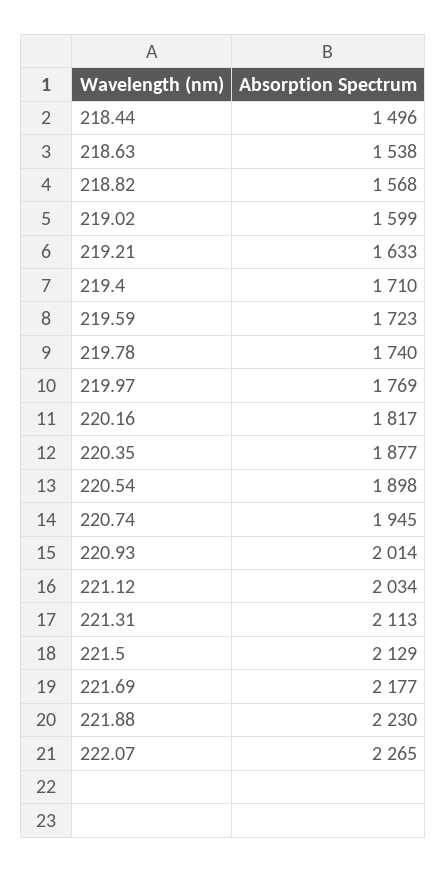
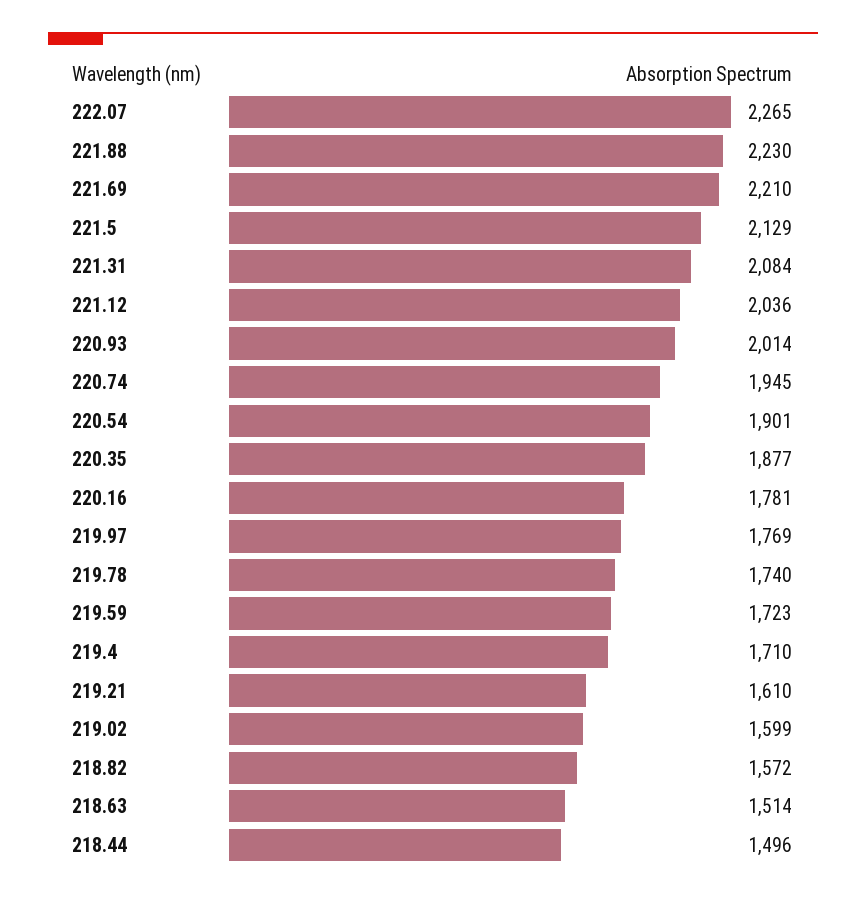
  {
    "218.44": 1496,
-   "218.63": 1538,
+   "218.63": 1514,
-   "218.82": 1568,
+   "218.82": 1572,
    "219.02": 1599,
-   "219.21": 1633,
+   "219.21": 1610,
    "219.4": 1710,
    "219.59": 1723,
    "219.78": 1740,
    "219.97": 1769,
-   "220.16": 1817,
+   "220.16": 1781,
    "220.35": 1877,
-   "220.54": 1898,
+   "220.54": 1901,
    "220.74": 1945,
    "220.93": 2014,
-   "221.12": 2034,
+   "221.12": 2036,
-   "221.31": 2113,
+   "221.31": 2084,
    "221.5": 2129,
-   "221.69": 2177,
+   "221.69": 2210,
    "221.88": 2230,
    "222.07": 2265
  }

